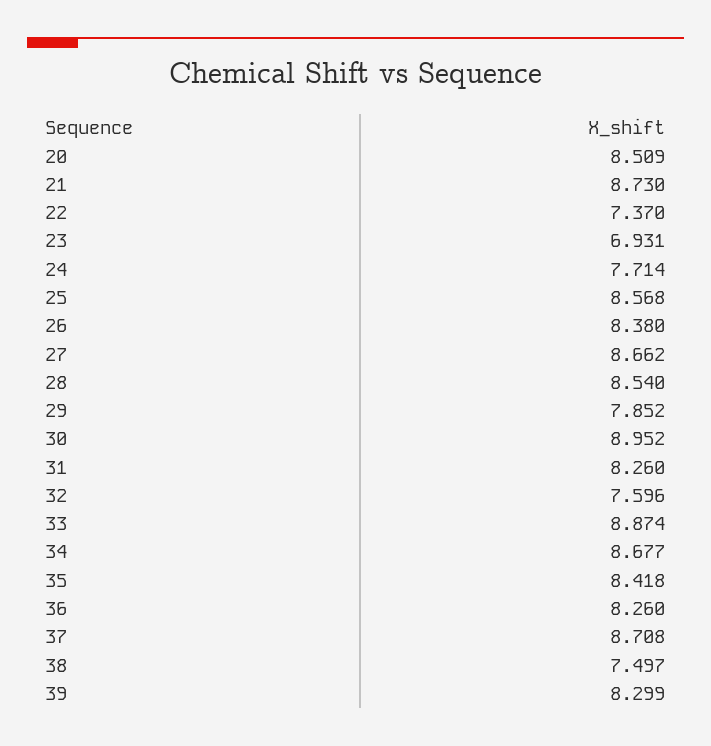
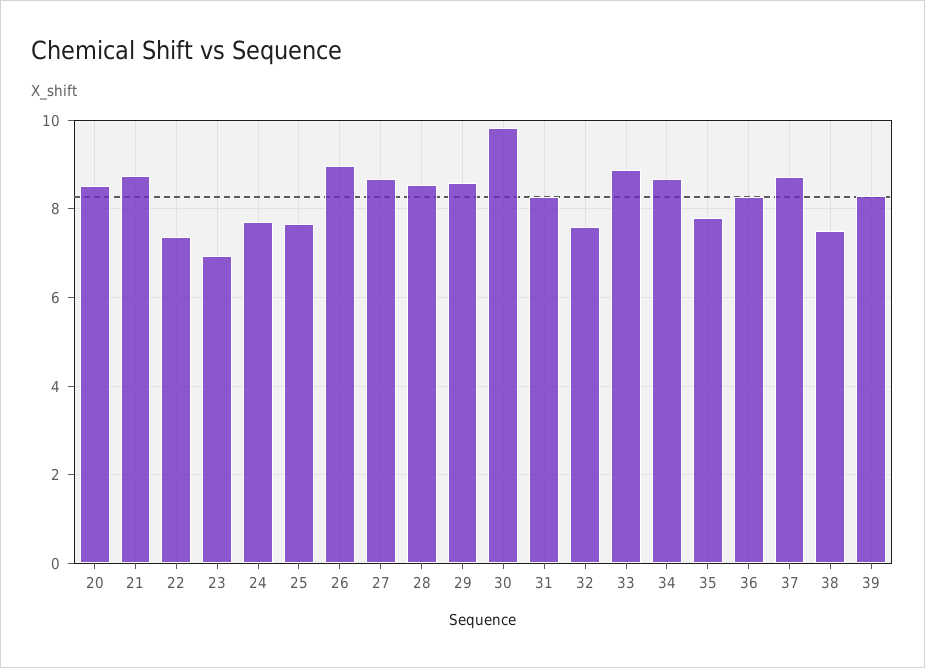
  {
    "20": 8.509,
    "21": 8.73,
    "22": 7.37,
    "23": 6.931,
    "24": 7.714,
-   "25": 8.568,
+   "25": 7.6,
-   "26": 8.38,
+   "26": 9,
    "27": 8.662,
    "28": 8.54,
-   "29": 7.852,
+   "29": 8.6,
-   "30": 8.952,
+   "30": 9.8,
    "31": 8.26,
    "32": 7.596,
    "33": 8.874,
    "34": 8.677,
-   "35": 8.418,
+   "35": 7.8,
    "36": 8.26,
    "37": 8.708,
    "38": 7.497,
    "39": 8.299
  }

